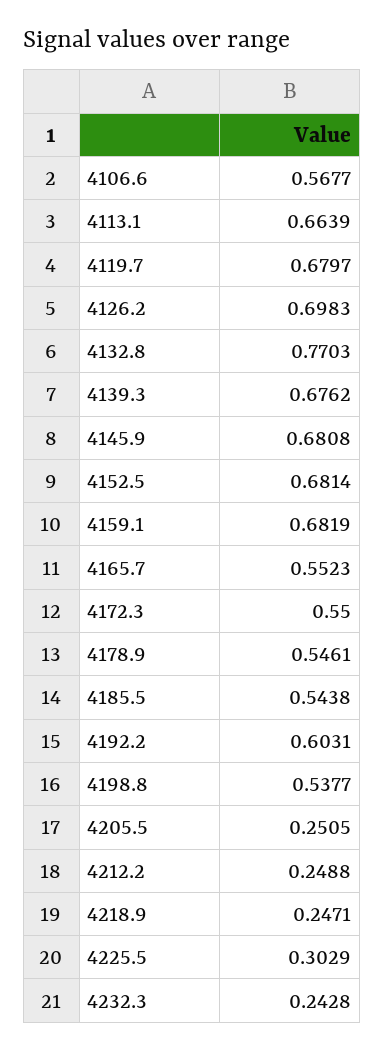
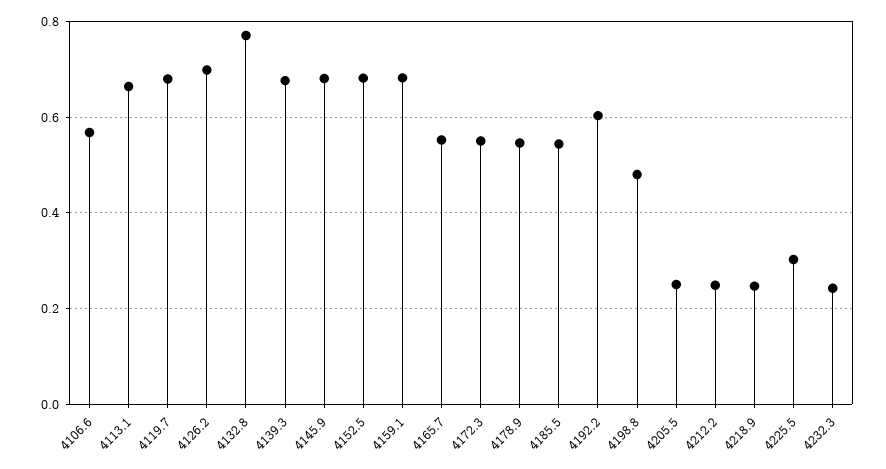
  {
    "4106.6": 0.5677,
    "4113.1": 0.6639,
    "4119.7": 0.6797,
    "4126.2": 0.6983,
    "4132.8": 0.7703,
    "4139.3": 0.6762,
    "4145.9": 0.6808,
    "4152.5": 0.6814,
    "4159.1": 0.6819,
    "4165.7": 0.5523,
    "4172.3": 0.55,
    "4178.9": 0.5461,
    "4185.5": 0.5438,
    "4192.2": 0.6031,
-   "4198.8": 0.5377,
+   "4198.8": 0.48,
    "4205.5": 0.2505,
    "4212.2": 0.2488,
    "4218.9": 0.2471,
    "4225.5": 0.3029,
    "4232.3": 0.2428
  }

